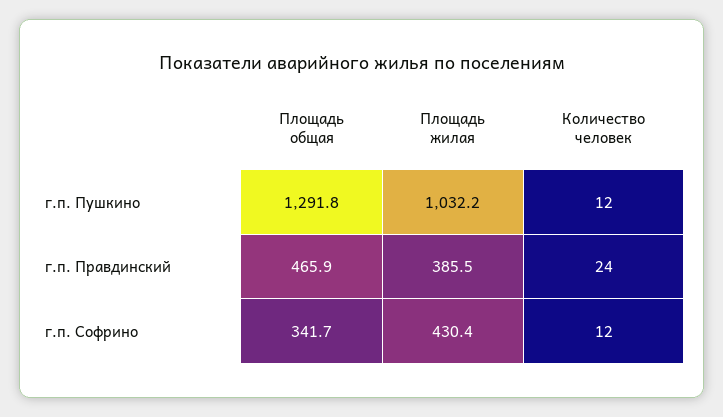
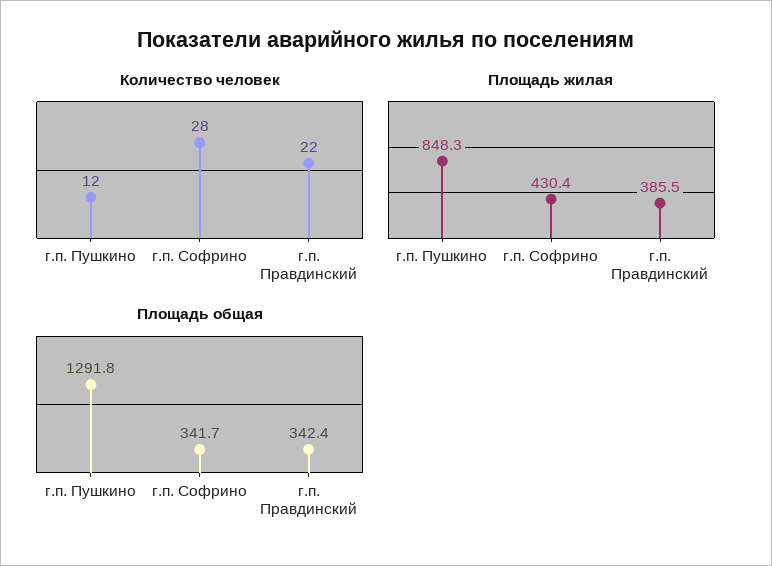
  {
    "Площадь общая": {
      "г.п. Пушкино": 1291.8,
-     "г.п. Правдинский": 465.9,
+     "г.п. Правдинский": 342.4,
      "г.п. Софрино": 341.7
    },
    "Площадь жилая": {
-     "г.п. Пушкино": 1032.2,
+     "г.п. Пушкино": 848.3,
      "г.п. Правдинский": 385.5,
      "г.п. Софрино": 430.4
    },
    "Количество человек": {
      "г.п. Пушкино": 12,
-     "г.п. Правдинский": 24,
+     "г.п. Правдинский": 22,
-     "г.п. Софрино": 12
+     "г.п. Софрино": 28
    }
  }

